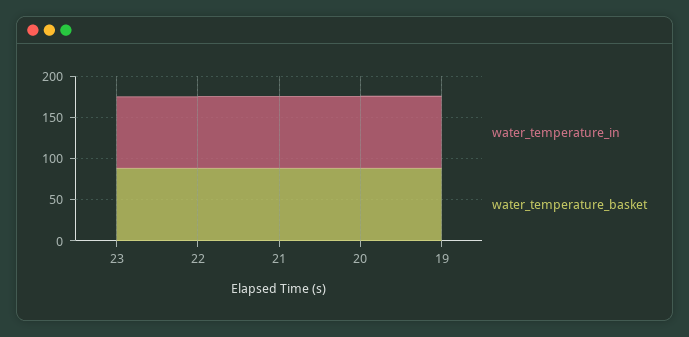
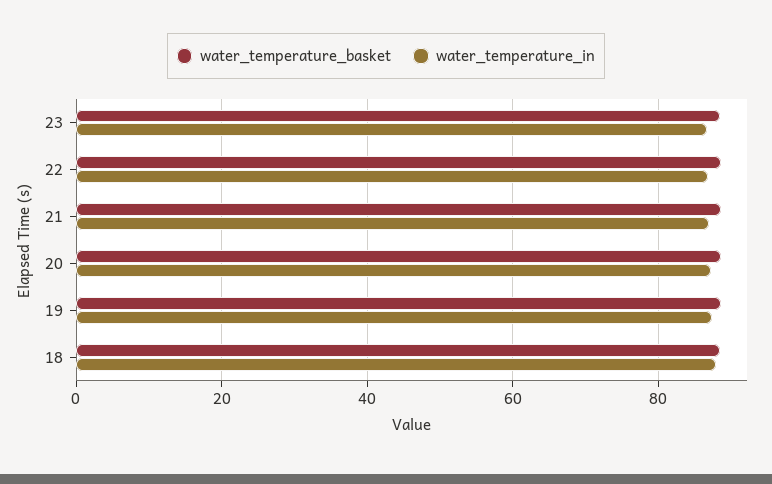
  {
    "water_temperature_in": {
      "23": 86,
      "22": 86,
      "21": 86,
      "20": 88,
-     "19": 88
+     "19": 88,
+     "18": 88
    },
    "water_temperature_basket": {
      "23": 88,
      "22": 88,
      "21": 88,
      "20": 88,
-     "19": 88
+     "19": 88,
+     "18": 88
    }
  }

